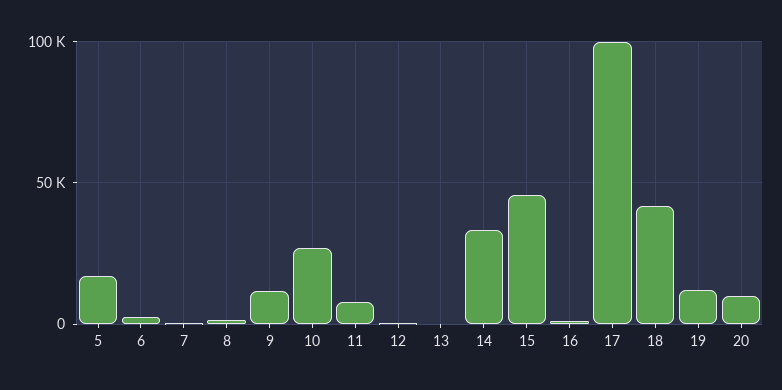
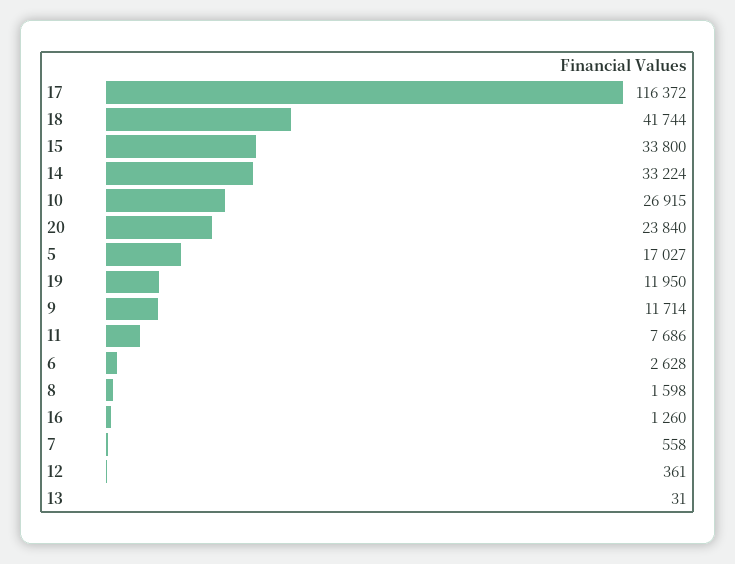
  {
    "5": 17027,
    "6": 2628,
    "7": 558,
    "8": 1598,
    "9": 11714,
    "10": 26915,
    "11": 7686,
    "12": 361,
    "13": 31,
    "14": 33224,
-   "15": 45000,
+   "15": 33800,
    "16": 1260,
-   "17": 100000,
+   "17": 116372,
    "18": 41744,
    "19": 11950,
-   "20": 10000
+   "20": 23840
  }

